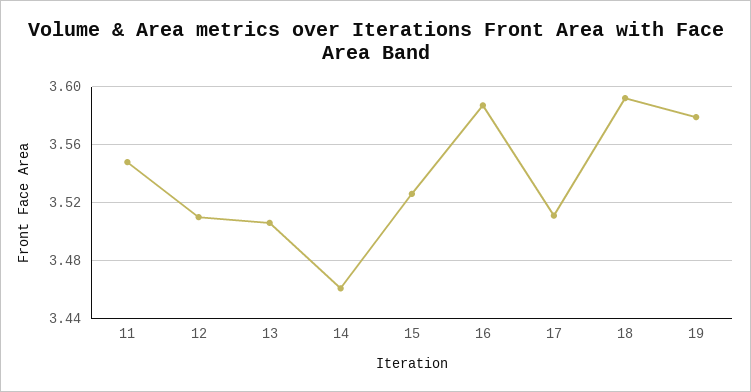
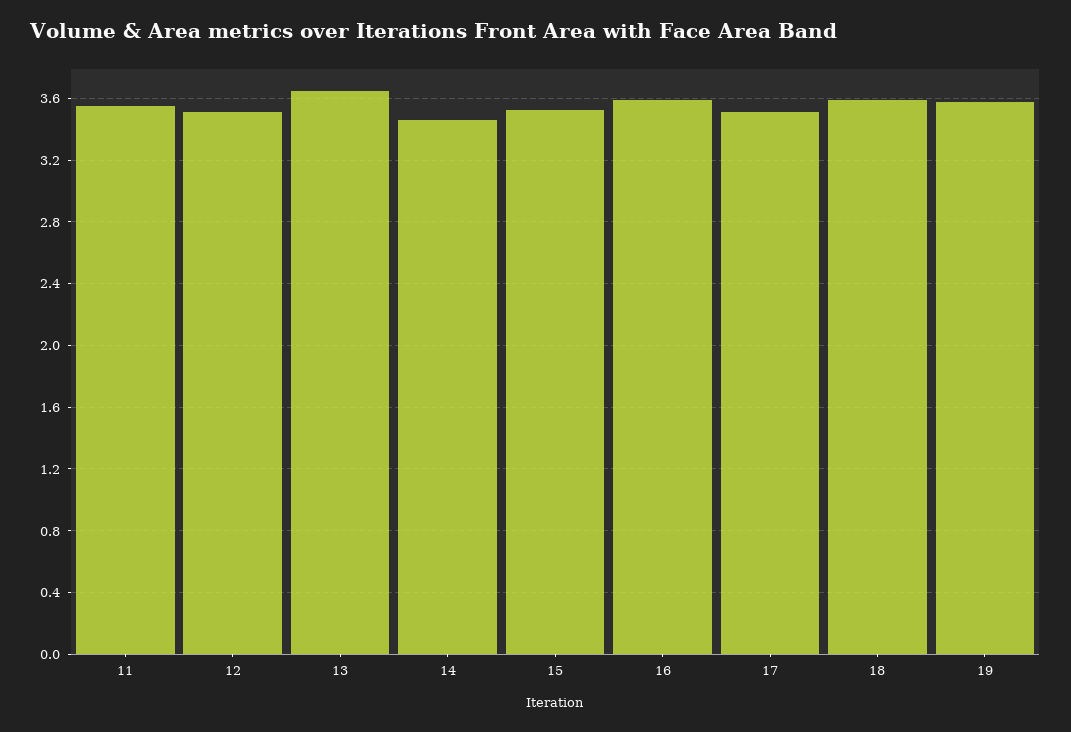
  {
    "11": 3.55,
    "12": 3.51,
-   "13": 3.505,
+   "13": 3.65,
    "14": 3.46,
    "15": 3.525,
    "16": 3.585,
    "17": 3.51,
    "18": 3.59,
    "19": 3.58
  }

